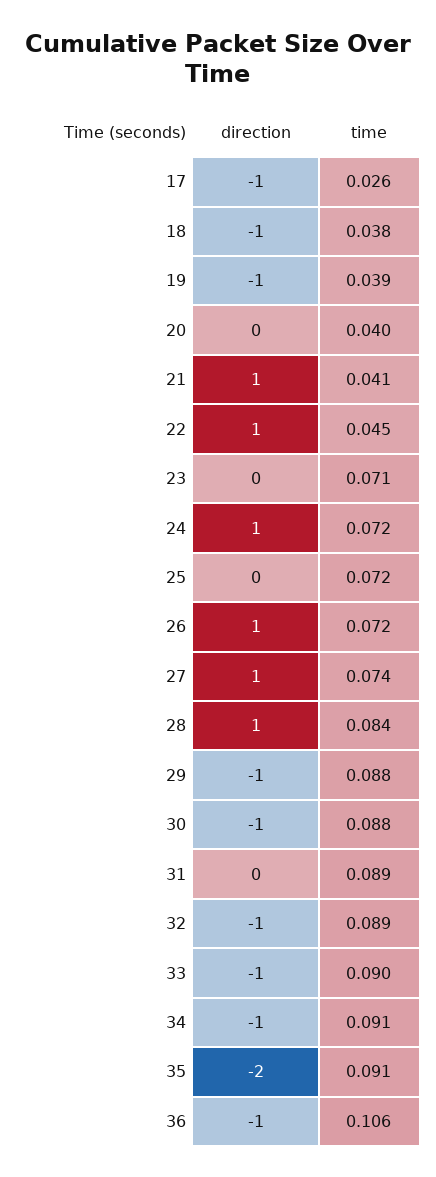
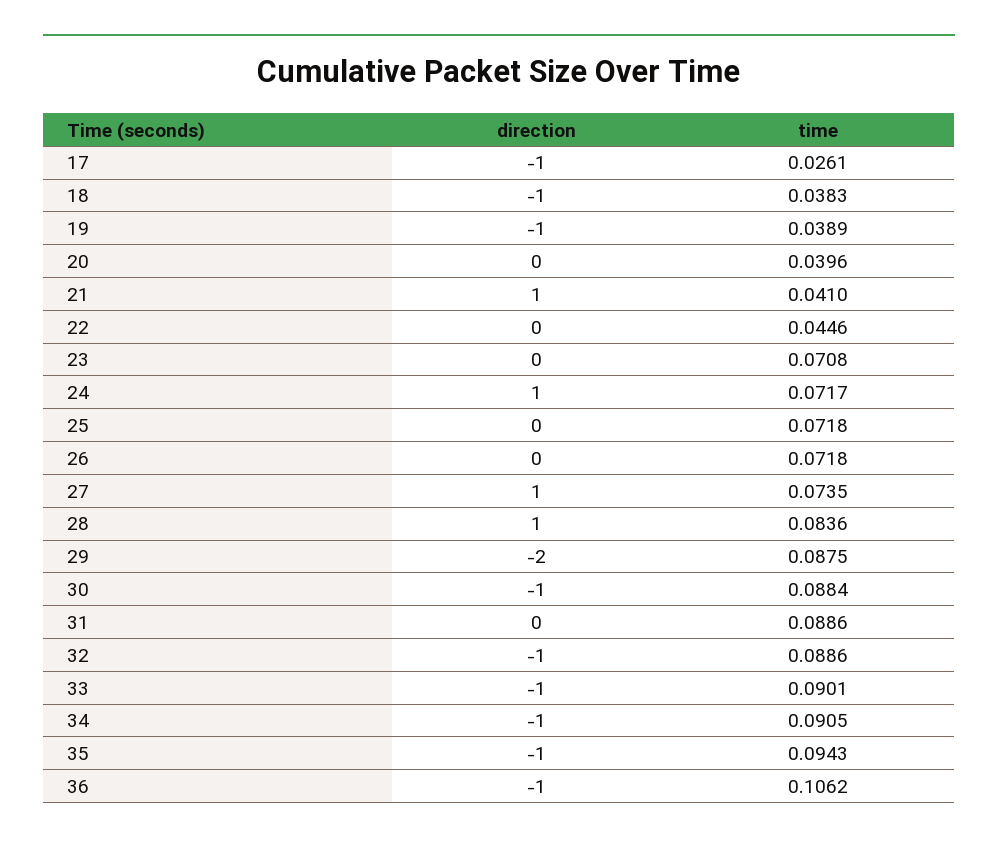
  {
    "direction": {
      "17": -1,
      "18": -1,
      "19": -1,
      "20": 0,
      "21": 1,
-     "22": 1,
+     "22": 0,
      "23": 0,
      "24": 1,
      "25": 0,
-     "26": 1,
+     "26": 0,
      "27": 1,
      "28": 1,
-     "29": -1,
+     "29": -2,
      "30": -1,
      "31": 0,
      "32": -1,
      "33": -1,
      "34": -1,
-     "35": -2,
+     "35": -1,
      "36": -1
    },
    "time": {
      "17": 0.0261,
      "18": 0.0383,
      "19": 0.0389,
      "20": 0.0396,
      "21": 0.041,
      "22": 0.0446,
      "23": 0.0708,
      "24": 0.0717,
      "25": 0.0718,
      "26": 0.0718,
      "27": 0.0735,
      "28": 0.0836,
      "29": 0.0875,
      "30": 0.0884,
      "31": 0.0886,
      "32": 0.0886,
      "33": 0.0901,
      "34": 0.0905,
-     "35": 0.091,
+     "35": 0.0943,
      "36": 0.1062
    }
  }

